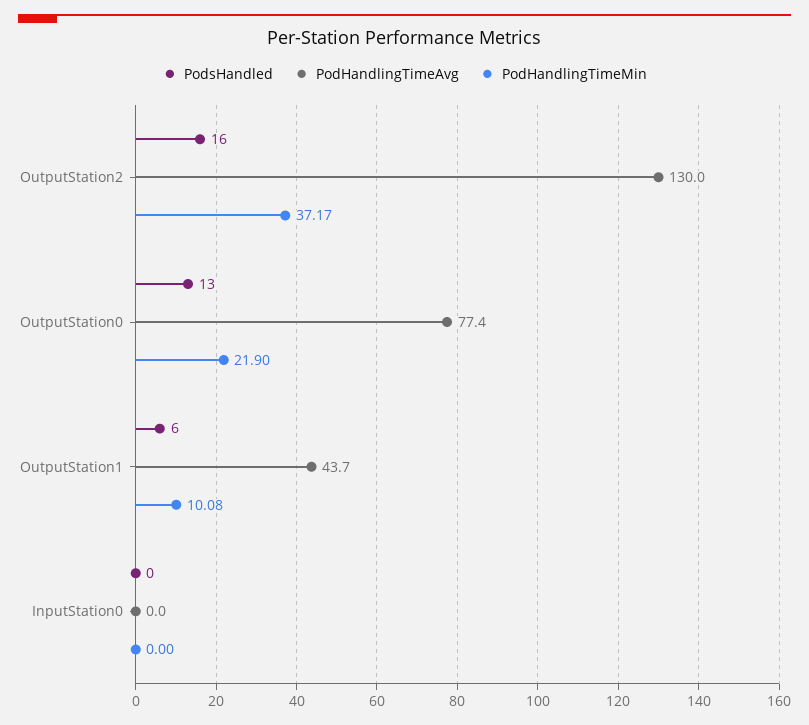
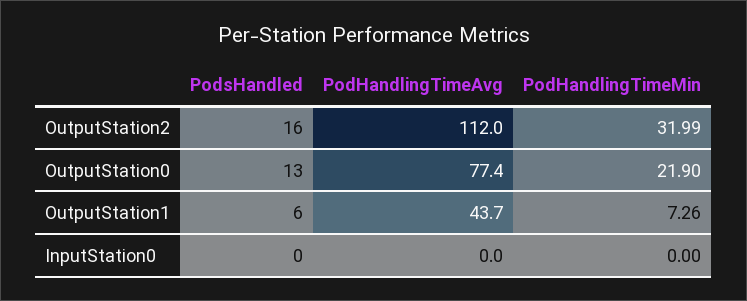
  {
    "PodsHandled": {
      "OutputStation2": 16,
      "OutputStation0": 13,
      "OutputStation1": 6,
      "InputStation0": 0
    },
    "PodHandlingTimeAvg": {
-     "OutputStation2": 130,
+     "OutputStation2": 112,
      "OutputStation0": 77.4,
      "OutputStation1": 43.7,
      "InputStation0": 0
    },
    "PodHandlingTimeMin": {
-     "OutputStation2": 37.17,
+     "OutputStation2": 31.99,
      "OutputStation0": 21.9,
-     "OutputStation1": 10.08,
+     "OutputStation1": 7.26,
      "InputStation0": 0
    }
  }

